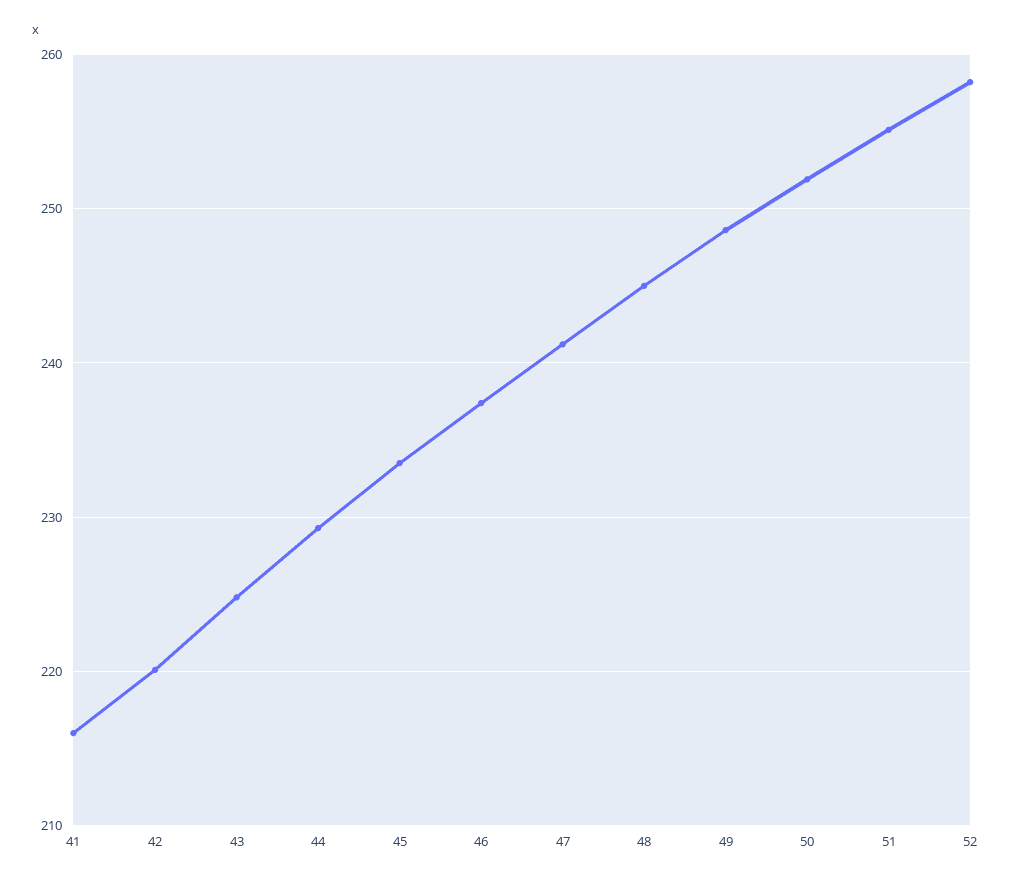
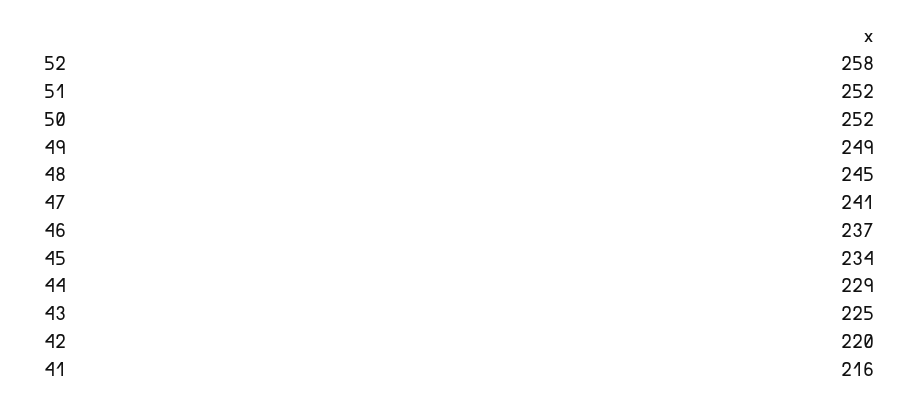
  {
    "41": 216,
    "42": 220,
    "43": 225,
    "44": 229,
    "45": 234,
    "46": 237,
    "47": 241,
    "48": 245,
    "49": 249,
    "50": 252,
-   "51": 255,
+   "51": 252,
    "52": 258
  }

